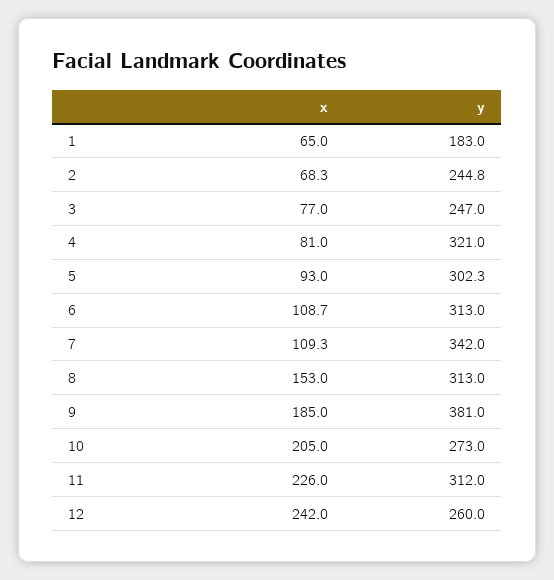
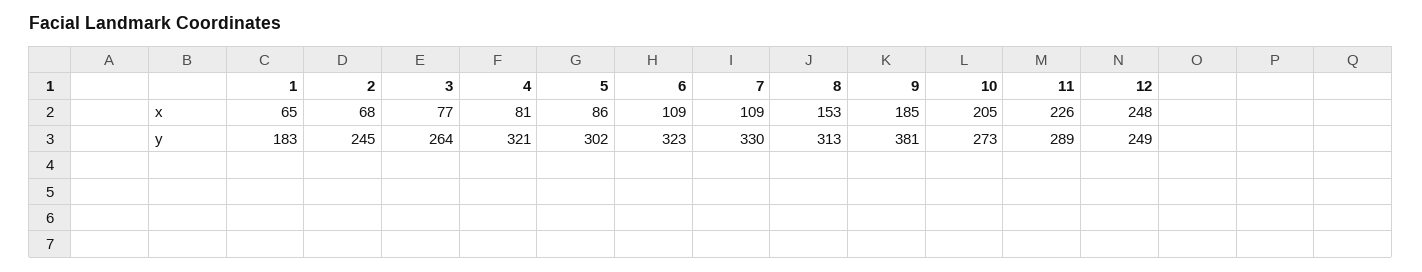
  {
    "x": {
      "1": 65,
      "2": 68.3,
      "3": 77,
      "4": 81,
-     "5": 93,
+     "5": 86,
      "6": 108.7,
      "7": 109.3,
      "8": 153,
      "9": 185,
      "10": 205,
      "11": 226,
-     "12": 242
+     "12": 248
    },
    "y": {
      "1": 183,
      "2": 244.8,
-     "3": 247,
+     "3": 264,
      "4": 321,
      "5": 302.3,
-     "6": 313,
+     "6": 323,
-     "7": 342,
+     "7": 330,
      "8": 313,
      "9": 381,
      "10": 273,
-     "11": 312,
+     "11": 289,
-     "12": 260
+     "12": 249
    }
  }

